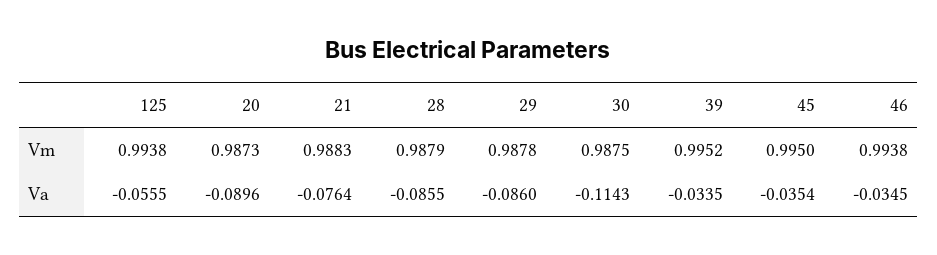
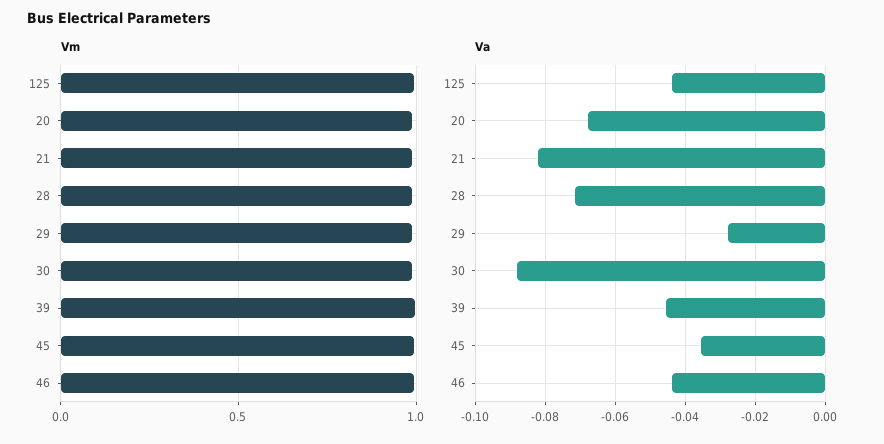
  {
    "Vm": {
      "125": 0.9938,
      "20": 0.9873,
      "21": 0.9883,
      "28": 0.9879,
      "29": 0.9878,
      "30": 0.9875,
      "39": 0.9952,
      "45": 0.995,
      "46": 0.9938
    },
    "Va": {
-     "125": -0.0555,
+     "125": -0.044,
-     "20": -0.0896,
+     "20": -0.068,
-     "21": -0.0764,
+     "21": -0.082,
-     "28": -0.0855,
+     "28": -0.072,
-     "29": -0.086,
+     "29": -0.028,
-     "30": -0.1143,
+     "30": -0.088,
-     "39": -0.0335,
+     "39": -0.046,
      "45": -0.0354,
-     "46": -0.0345
+     "46": -0.044
    }
  }

